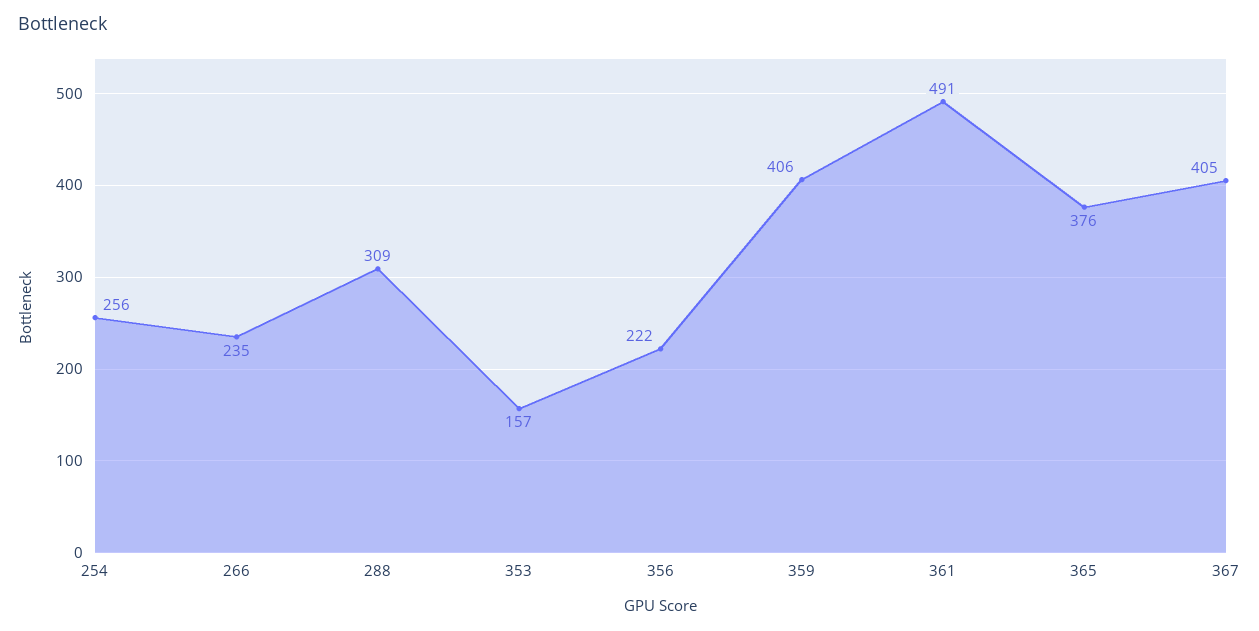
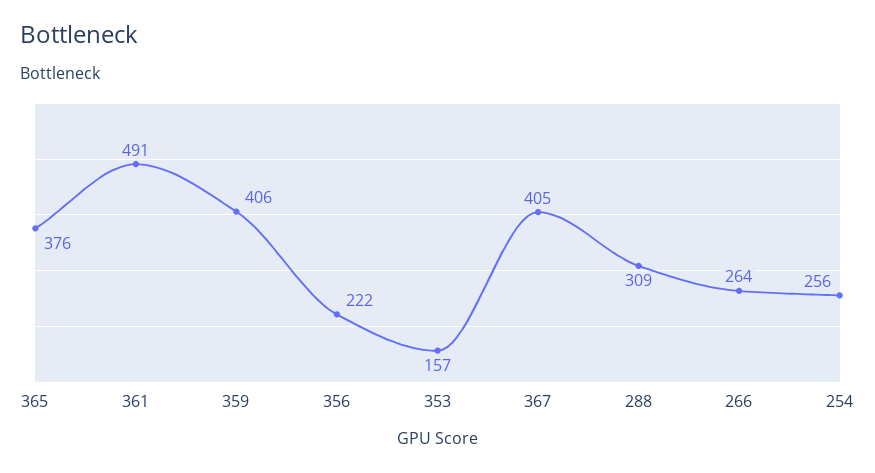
  {
    "254": 256,
-   "266": 235,
+   "266": 264,
    "288": 309,
    "353": 157,
    "356": 222,
    "359": 406,
    "361": 491,
    "365": 376,
    "367": 405
  }

